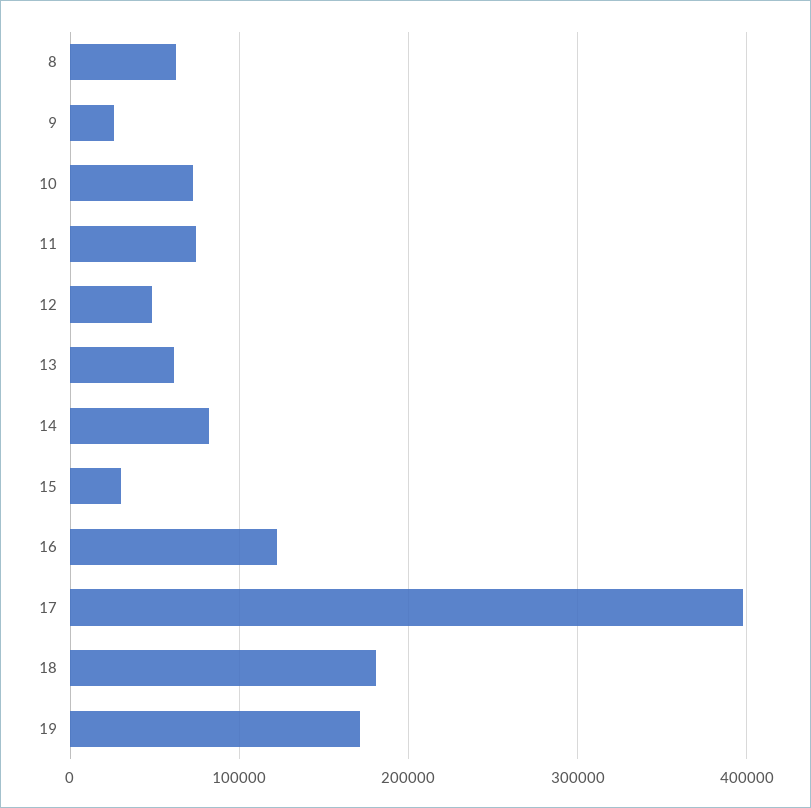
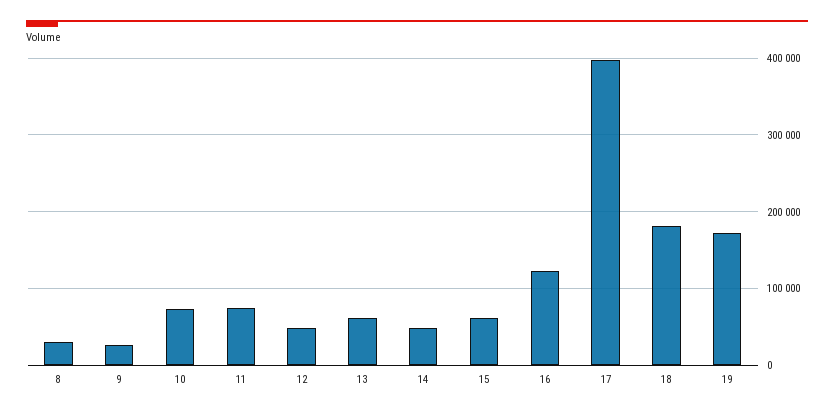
  {
-   "8": 60000,
+   "8": 30000,
    "9": 30000,
    "10": 70000,
    "11": 70000,
    "12": 50000,
    "13": 60000,
-   "14": 80000,
+   "14": 50000,
-   "15": 30000,
+   "15": 60000,
    "16": 120000,
    "17": 400000,
    "18": 180000,
    "19": 170000
  }

